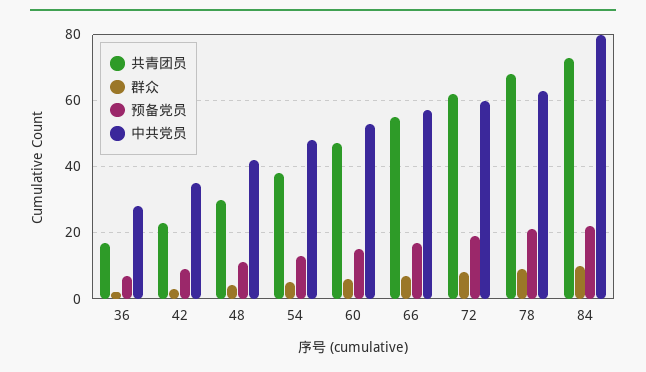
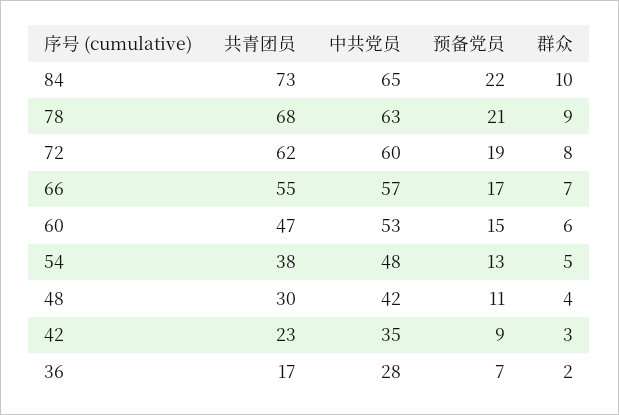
  {
    "共青团员": {
      "36": 17,
      "42": 23,
      "48": 30,
      "54": 38,
      "60": 47,
      "66": 55,
      "72": 62,
      "78": 68,
      "84": 73
    },
    "群众": {
      "36": 2,
      "42": 3,
      "48": 4,
      "54": 5,
      "60": 6,
      "66": 7,
      "72": 8,
      "78": 9,
      "84": 10
    },
    "预备党员": {
      "36": 7,
      "42": 9,
      "48": 11,
      "54": 13,
      "60": 15,
      "66": 17,
      "72": 19,
      "78": 21,
      "84": 22
    },
    "中共党员": {
      "36": 28,
      "42": 35,
      "48": 42,
      "54": 48,
      "60": 53,
      "66": 57,
      "72": 60,
      "78": 63,
-     "84": 80
+     "84": 65
    }
  }

